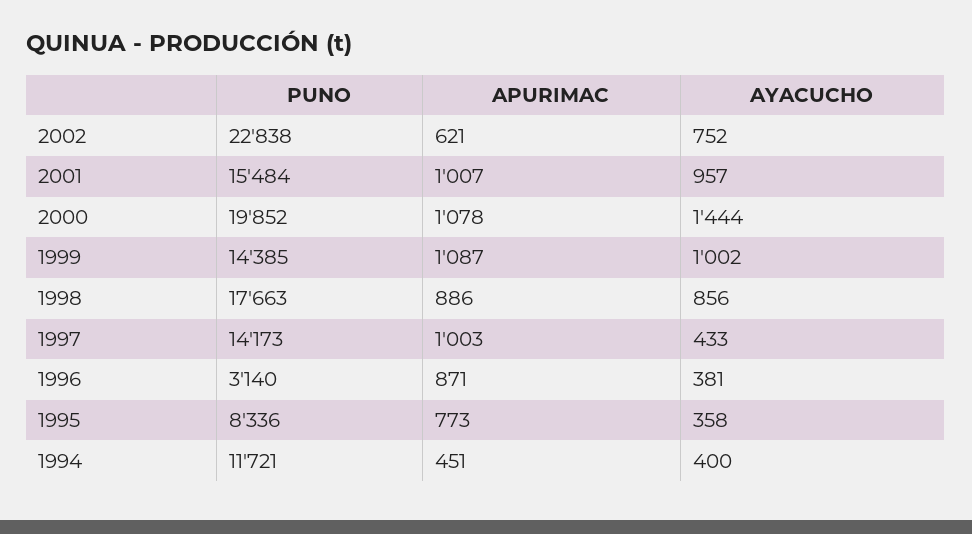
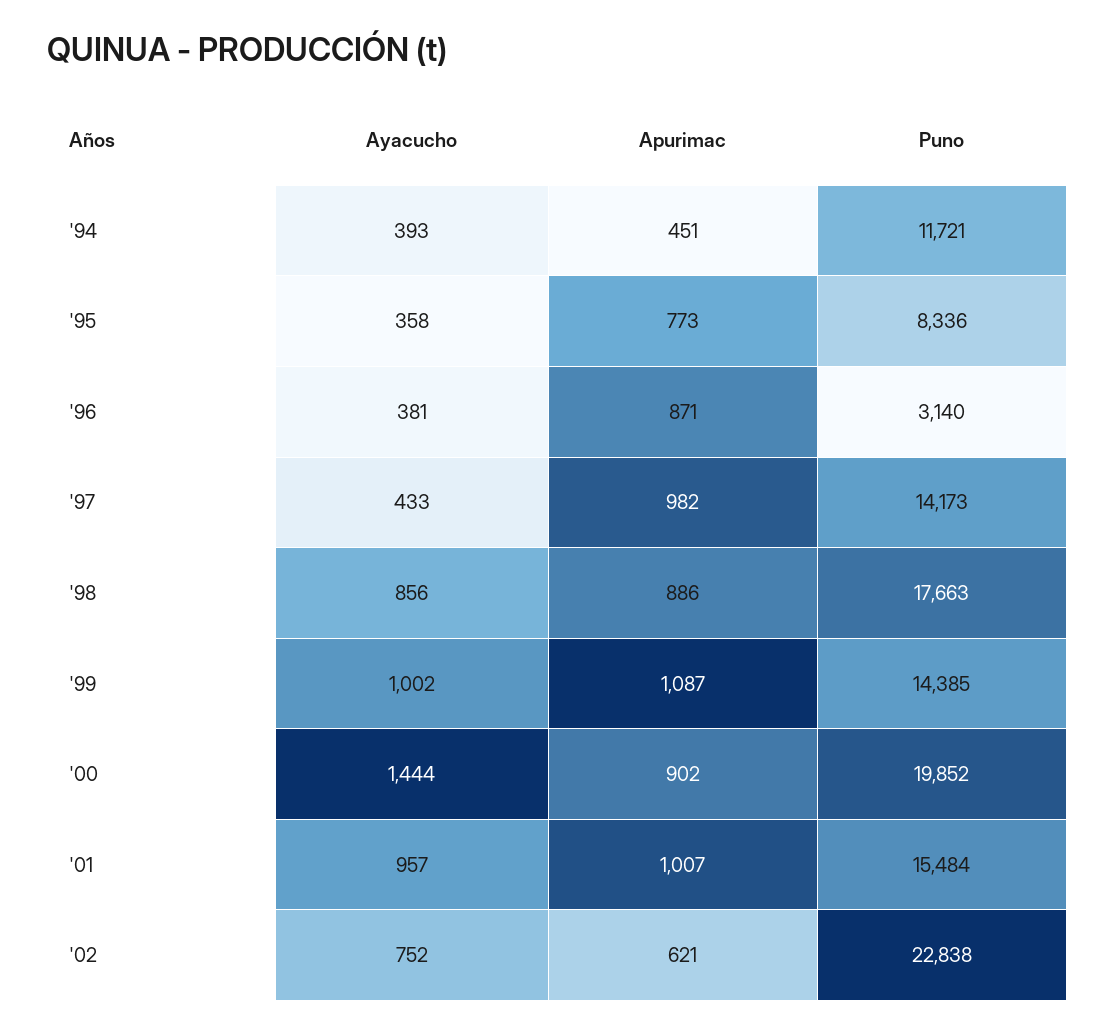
  {
    "PUNO": {
      "2002": 22838,
      "2001": 15484,
      "2000": 19852,
      "1999": 14385,
      "1998": 17663,
      "1997": 14173,
      "1996": 3140,
      "1995": 8336,
      "1994": 11721
    },
    "APURIMAC": {
      "2002": 621,
      "2001": 1007,
-     "2000": 1078,
+     "2000": 902,
      "1999": 1087,
      "1998": 886,
-     "1997": 1003,
+     "1997": 982,
      "1996": 871,
      "1995": 773,
      "1994": 451
    },
    "AYACUCHO": {
      "2002": 752,
      "2001": 957,
      "2000": 1444,
      "1999": 1002,
      "1998": 856,
      "1997": 433,
      "1996": 381,
      "1995": 358,
-     "1994": 400
+     "1994": 393
    }
  }

